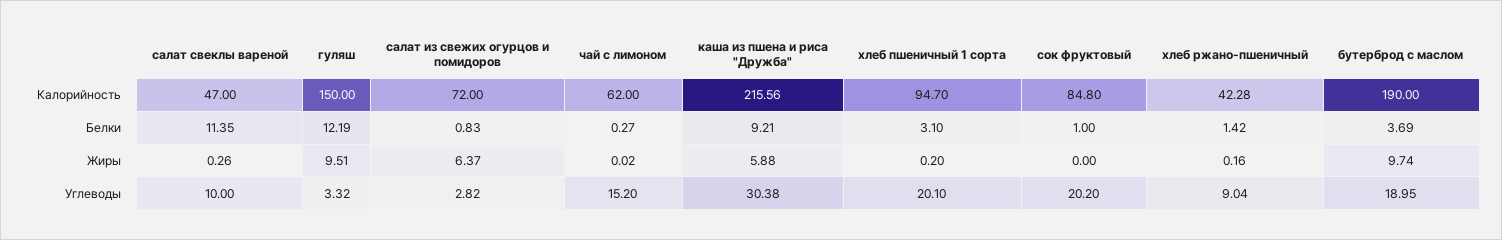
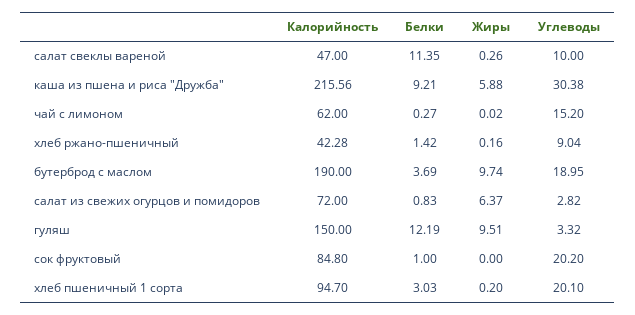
  {
    "салат свеклы вареной": {
      "Калорийность": 47,
      "Белки": 11.35,
      "Жиры": 0.26,
      "Углеводы": 10
    },
    "гуляш": {
      "Калорийность": 150,
      "Белки": 12.19,
      "Жиры": 9.51,
      "Углеводы": 3.32
    },
    "салат из свежих огурцов и помидоров": {
      "Калорийность": 72,
      "Белки": 0.83,
      "Жиры": 6.37,
      "Углеводы": 2.82
    },
    "чай с лимоном": {
      "Калорийность": 62,
      "Белки": 0.27,
      "Жиры": 0.02,
      "Углеводы": 15.2
    },
    "каша из пшена и риса \"Дружба\"": {
      "Калорийность": 215.56,
      "Белки": 9.21,
      "Жиры": 5.88,
      "Углеводы": 30.38
    },
    "хлеб пшеничный 1 сорта": {
      "Калорийность": 94.7,
-     "Белки": 3.1,
+     "Белки": 3.03,
      "Жиры": 0.2,
      "Углеводы": 20.1
    },
    "сок фруктовый": {
      "Калорийность": 84.8,
      "Белки": 1,
      "Жиры": 0,
      "Углеводы": 20.2
    },
    "хлеб ржано-пшеничный": {
      "Калорийность": 42.28,
      "Белки": 1.42,
      "Жиры": 0.16,
      "Углеводы": 9.04
    },
    "бутерброд с маслом": {
      "Калорийность": 190,
      "Белки": 3.69,
      "Жиры": 9.74,
      "Углеводы": 18.95
    }
  }

